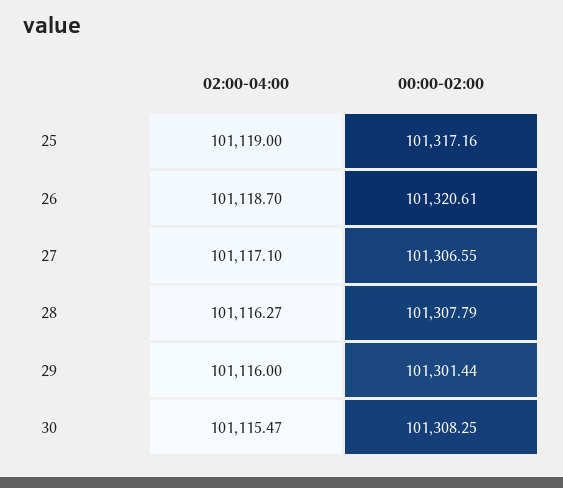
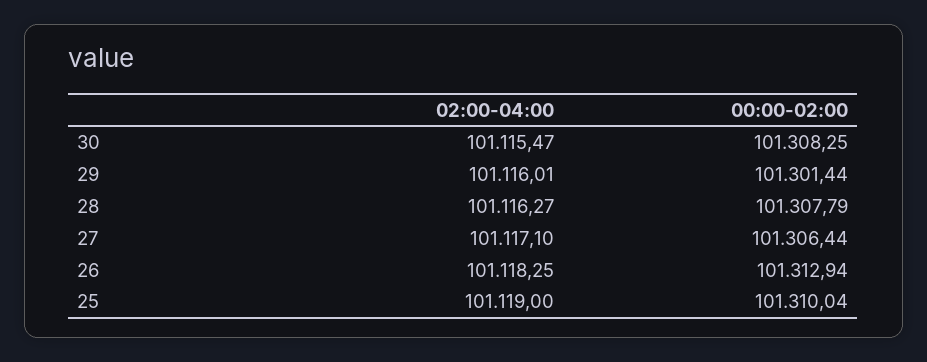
  {
    "02:00-04:00": {
      "25": 101119,
-     "26": 101118.7,
+     "26": 101118.25,
      "27": 101117.1,
      "28": 101116.27,
-     "29": 101116,
+     "29": 101116.01,
      "30": 101115.47
    },
    "00:00-02:00": {
-     "25": 101317.16,
+     "25": 101310.04,
-     "26": 101320.61,
+     "26": 101312.94,
-     "27": 101306.55,
+     "27": 101306.44,
      "28": 101307.79,
      "29": 101301.44,
      "30": 101308.25
    }
  }

